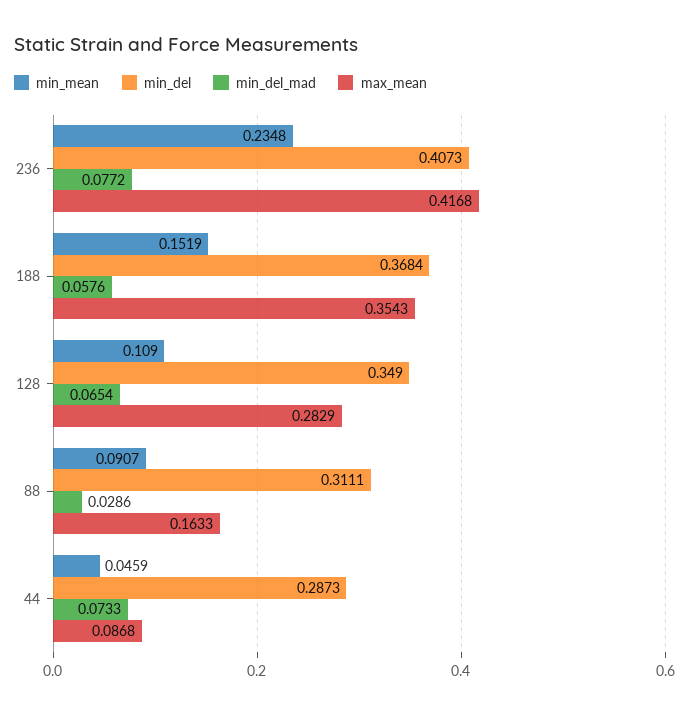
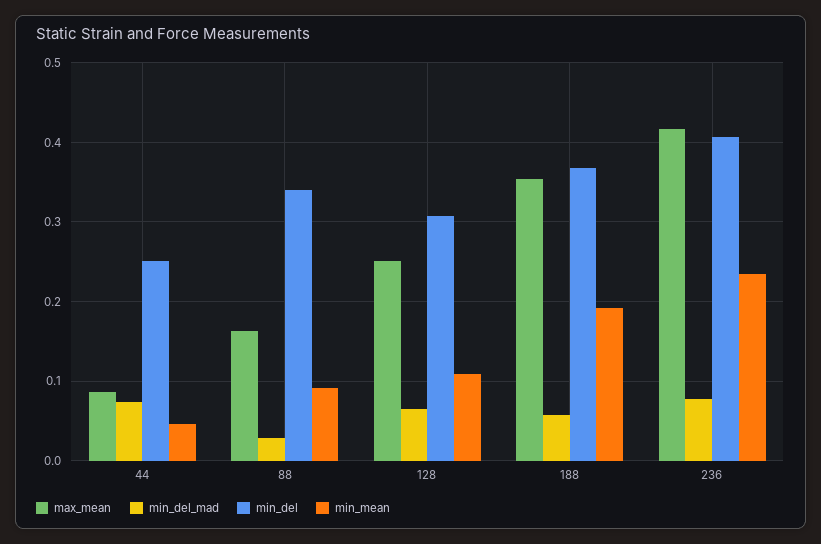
  {
    "min_mean": {
      "236": 0.2348,
-     "188": 0.1519,
+     "188": 0.19,
      "128": 0.109,
      "88": 0.0907,
      "44": 0.0459
    },
    "min_del": {
      "236": 0.4073,
      "188": 0.3684,
-     "128": 0.349,
+     "128": 0.31,
-     "88": 0.3111,
+     "88": 0.34,
-     "44": 0.2873
+     "44": 0.25
    },
    "min_del_mad": {
      "236": 0.0772,
      "188": 0.0576,
      "128": 0.0654,
      "88": 0.0286,
      "44": 0.0733
    },
    "max_mean": {
      "236": 0.4168,
      "188": 0.3543,
-     "128": 0.2829,
+     "128": 0.25,
      "88": 0.1633,
      "44": 0.0868
    }
  }

